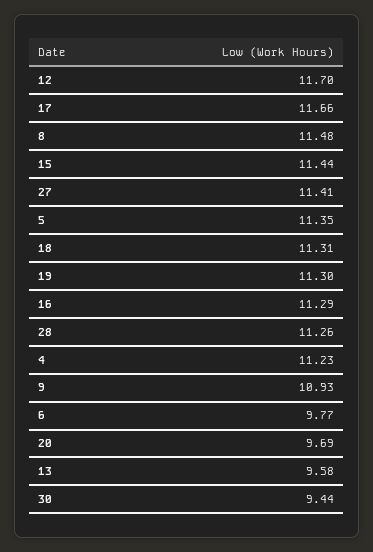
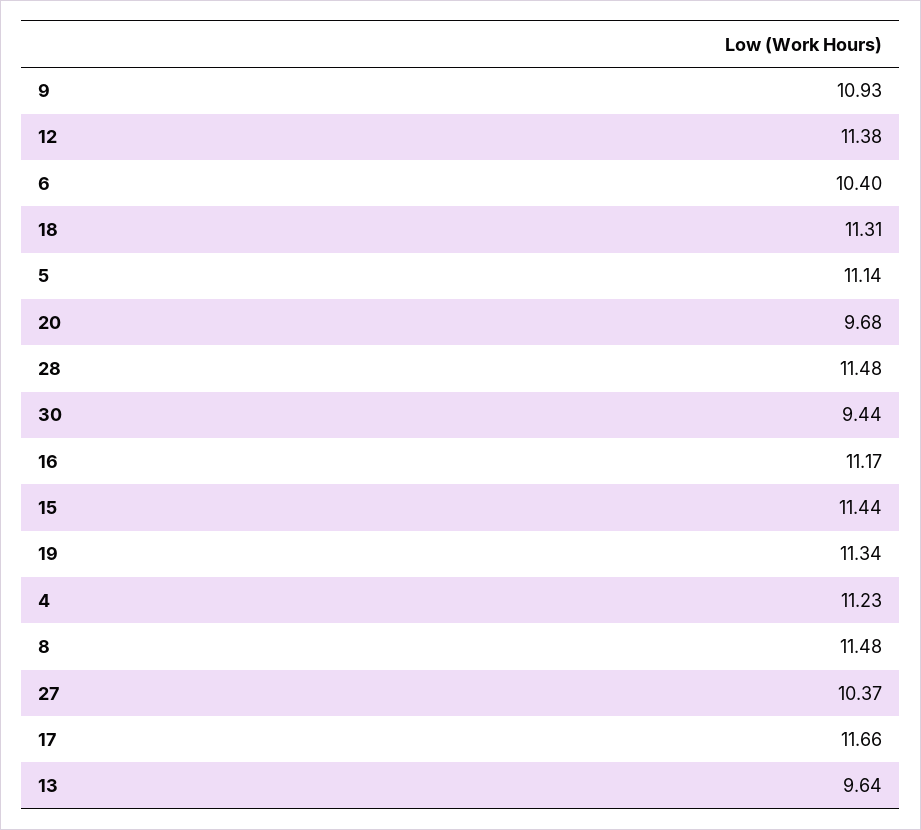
  {
-   "12": 11.7,
+   "12": 11.38,
    "17": 11.66,
    "8": 11.48,
    "15": 11.44,
-   "27": 11.41,
+   "27": 10.37,
-   "5": 11.35,
+   "5": 11.14,
    "18": 11.31,
-   "19": 11.3,
+   "19": 11.34,
-   "16": 11.29,
+   "16": 11.17,
-   "28": 11.26,
+   "28": 11.48,
    "4": 11.23,
    "9": 10.93,
-   "6": 9.77,
+   "6": 10.4,
-   "20": 9.69,
+   "20": 9.68,
-   "13": 9.58,
+   "13": 9.64,
    "30": 9.44
  }

